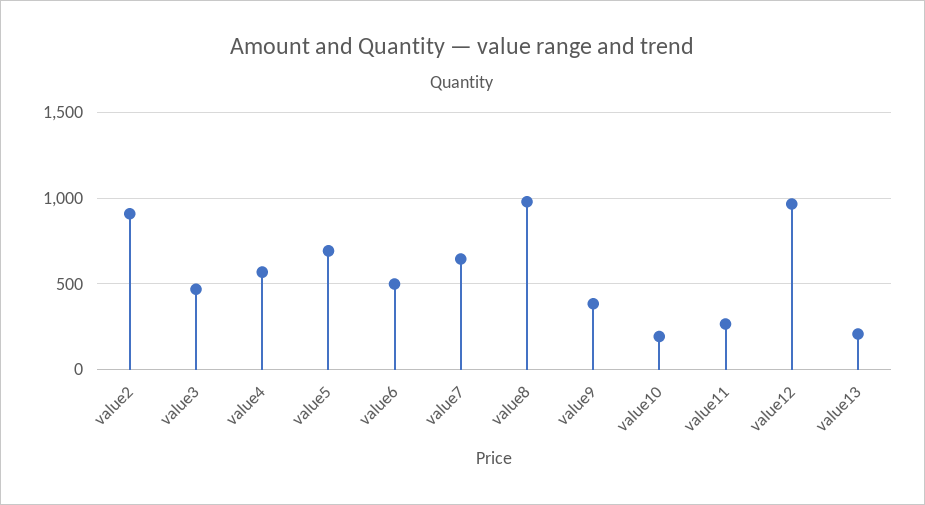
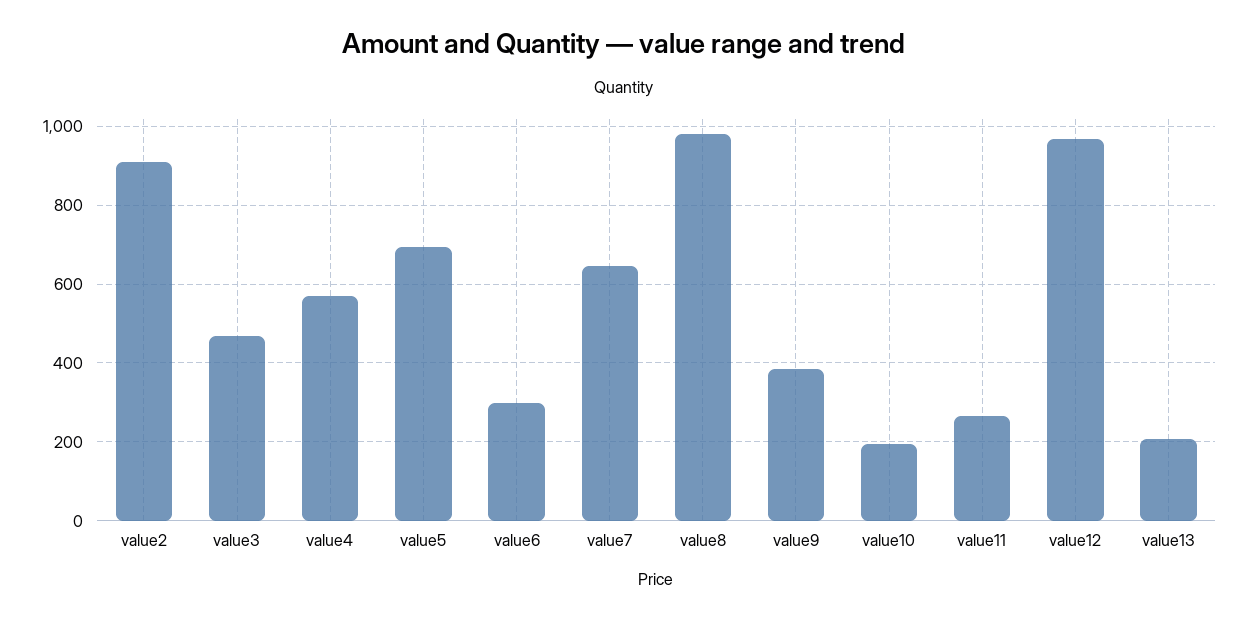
  {
    "value2": 920,
    "value3": 460,
    "value4": 560,
    "value5": 700,
-   "value6": 500,
+   "value6": 300,
    "value7": 640,
    "value8": 980,
    "value9": 380,
    "value10": 200,
    "value11": 260,
    "value12": 960,
    "value13": 200
  }

